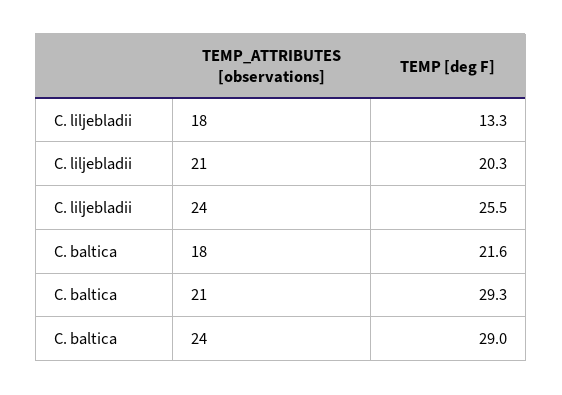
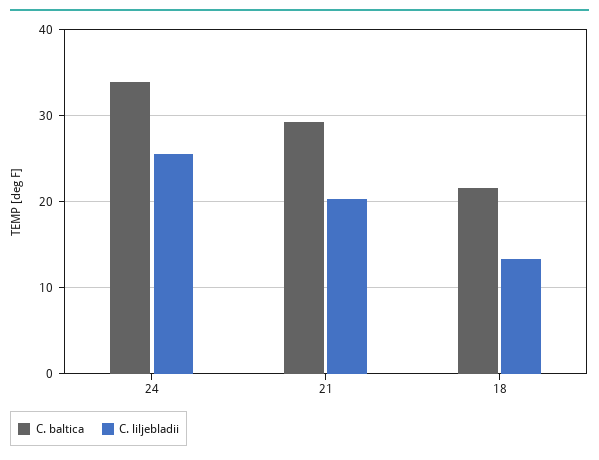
  {
    "C. liljebladii": {
      "18": 13.3,
      "21": 20.3,
      "24": 25.5
    },
    "C. baltica": {
      "18": 21.6,
      "21": 29.3,
-     "24": 29
+     "24": 34
    }
  }

